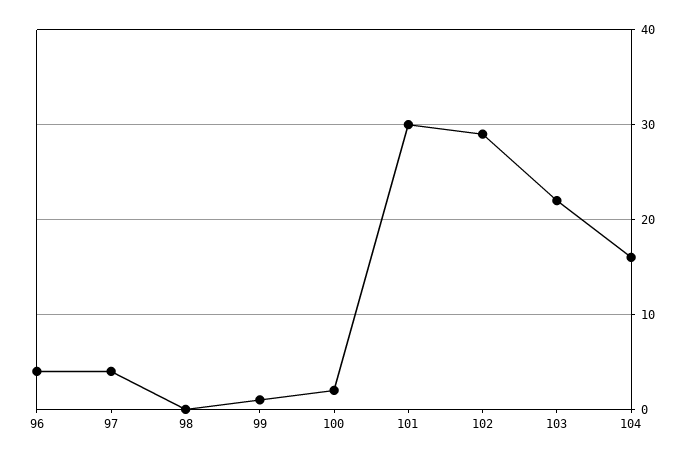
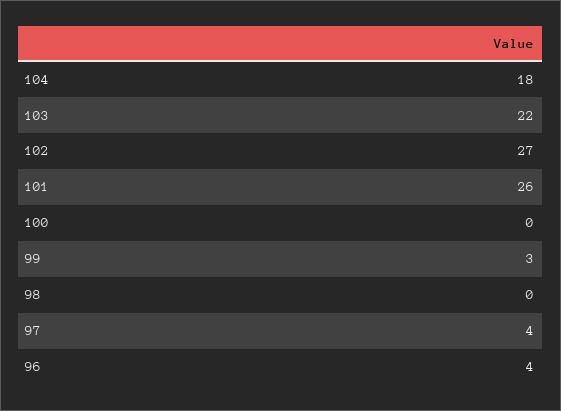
  {
    "96": 4,
    "97": 4,
    "98": 0,
-   "99": 1,
+   "99": 3,
-   "100": 2,
+   "100": 0,
-   "101": 30,
+   "101": 26,
-   "102": 29,
+   "102": 27,
    "103": 22,
-   "104": 16
+   "104": 18
  }

